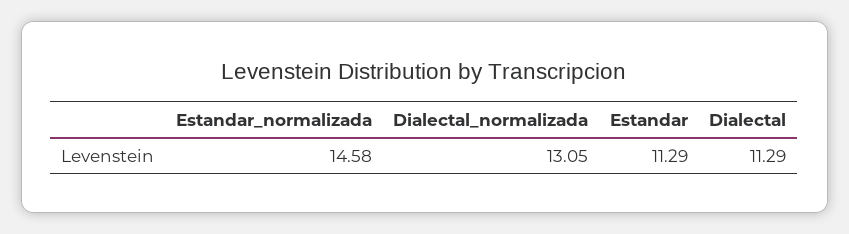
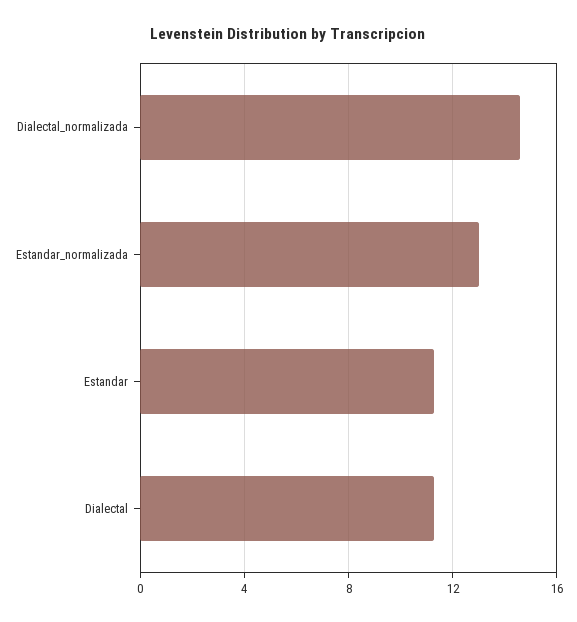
  {
-   "Estandar_normalizada": 14.58,
+   "Estandar_normalizada": 13,
-   "Dialectal_normalizada": 13.05,
+   "Dialectal_normalizada": 14.5,
    "Estandar": 11.29,
    "Dialectal": 11.29
  }

